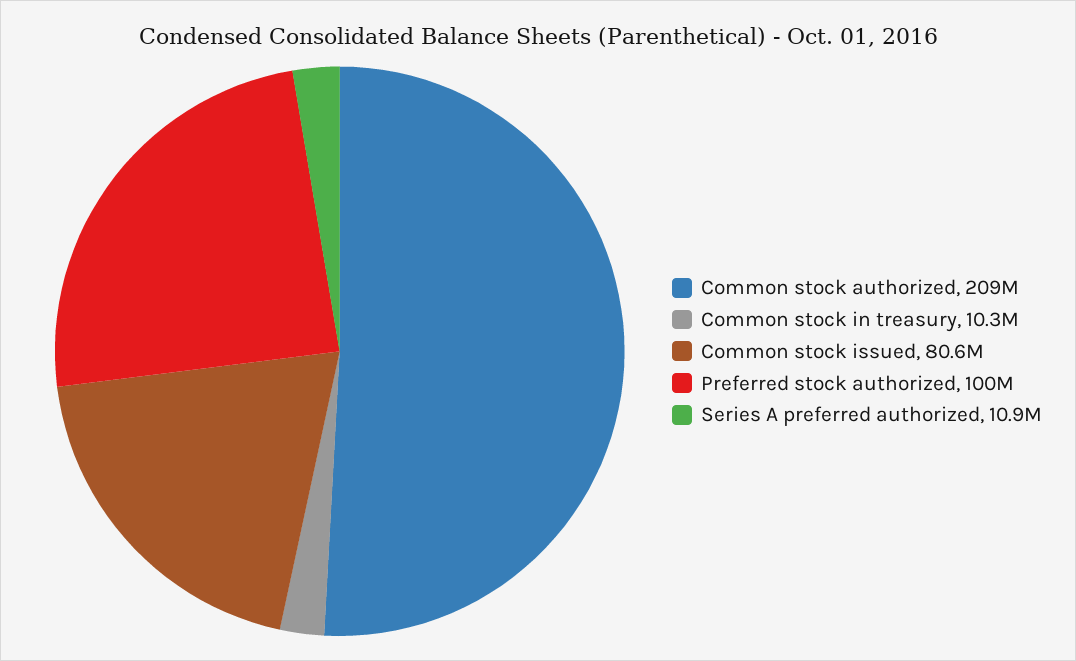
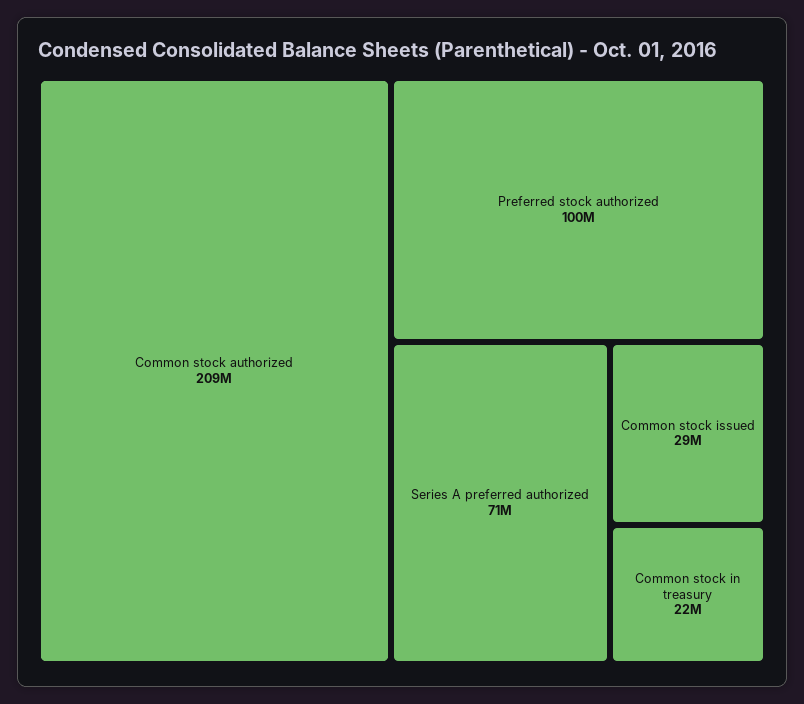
  {
    "Common stock authorized": 209000000,
-   "Common stock in treasury": 10300000,
+   "Common stock in treasury": 22000000,
-   "Common stock issued": 80600000,
+   "Common stock issued": 29000000,
    "Preferred stock authorized": 100000000,
-   "Series A preferred authorized": 10900000
+   "Series A preferred authorized": 71000000
  }

